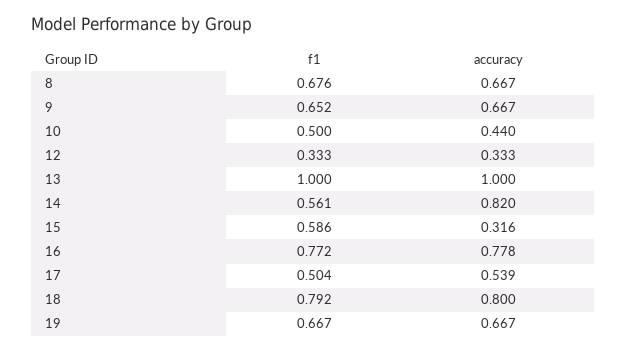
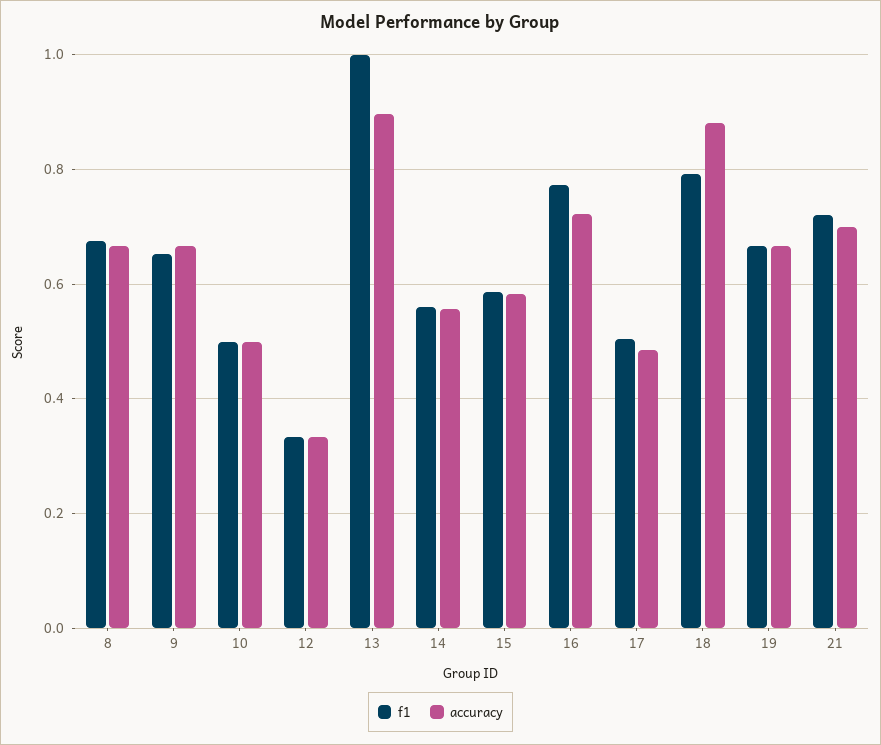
  {
    "f1": {
      "8": 0.676,
      "9": 0.652,
      "10": 0.5,
      "12": 0.333,
      "13": 1,
      "14": 0.561,
      "15": 0.586,
      "16": 0.772,
      "17": 0.504,
      "18": 0.792,
-     "19": 0.667
+     "19": 0.667,
+     "21": 0.72
    },
    "accuracy": {
      "8": 0.667,
      "9": 0.667,
-     "10": 0.44,
+     "10": 0.5,
      "12": 0.333,
-     "13": 1,
+     "13": 0.9,
-     "14": 0.82,
+     "14": 0.56,
-     "15": 0.316,
+     "15": 0.58,
-     "16": 0.778,
+     "16": 0.72,
-     "17": 0.539,
+     "17": 0.48,
-     "18": 0.8,
+     "18": 0.88,
-     "19": 0.667
+     "19": 0.667,
+     "21": 0.7
    }
  }

